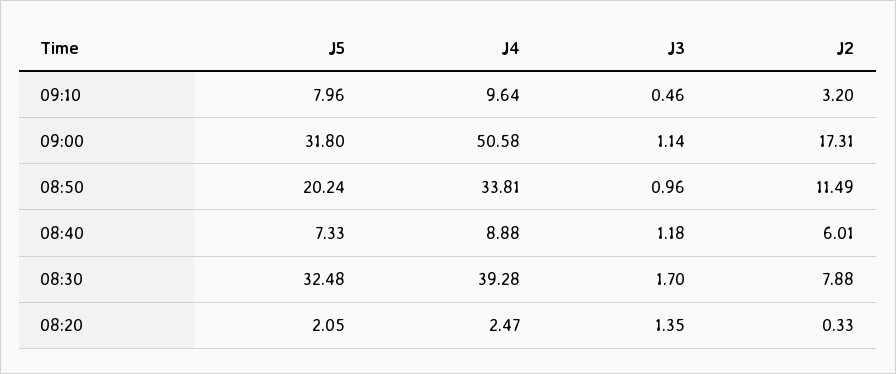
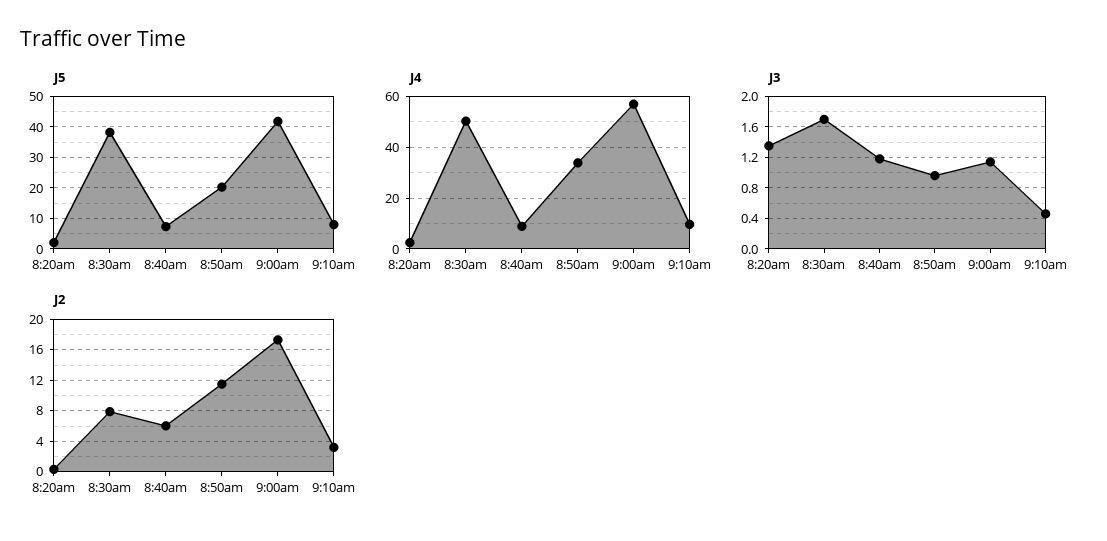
  {
    "J5": {
      "09:10": 7.96,
-     "09:00": 31.8,
+     "09:00": 42,
      "08:50": 20.24,
      "08:40": 7.33,
-     "08:30": 32.48,
+     "08:30": 38,
      "08:20": 2.05
    },
    "J4": {
      "09:10": 9.64,
-     "09:00": 50.58,
+     "09:00": 57.5,
      "08:50": 33.81,
      "08:40": 8.88,
-     "08:30": 39.28,
+     "08:30": 50,
      "08:20": 2.47
    },
    "J3": {
      "09:10": 0.46,
      "09:00": 1.14,
      "08:50": 0.96,
      "08:40": 1.18,
      "08:30": 1.7,
      "08:20": 1.35
    },
    "J2": {
      "09:10": 3.2,
      "09:00": 17.31,
      "08:50": 11.49,
      "08:40": 6.01,
      "08:30": 7.88,
      "08:20": 0.33
    }
  }

